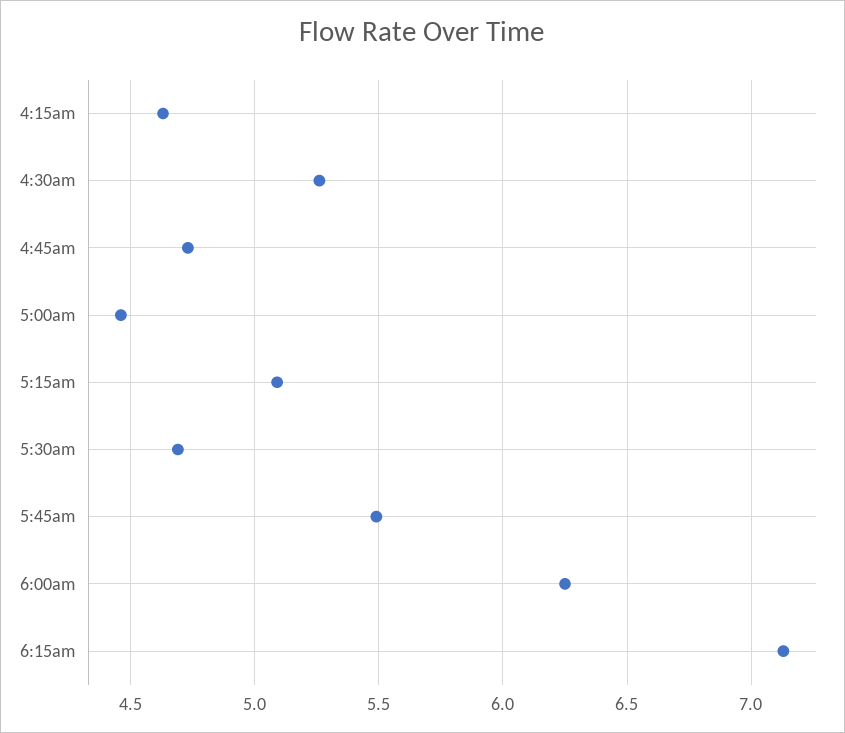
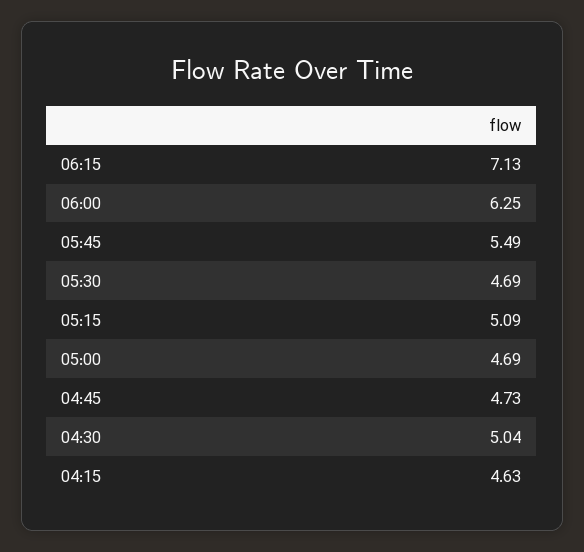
  {
    "4:15am": 4.63,
-   "4:30am": 5.25,
+   "4:30am": 5.04,
    "4:45am": 4.73,
-   "5:00am": 4.45,
+   "5:00am": 4.69,
    "5:15am": 5.09,
    "5:30am": 4.69,
    "5:45am": 5.49,
    "6:00am": 6.25,
    "6:15am": 7.13
  }

